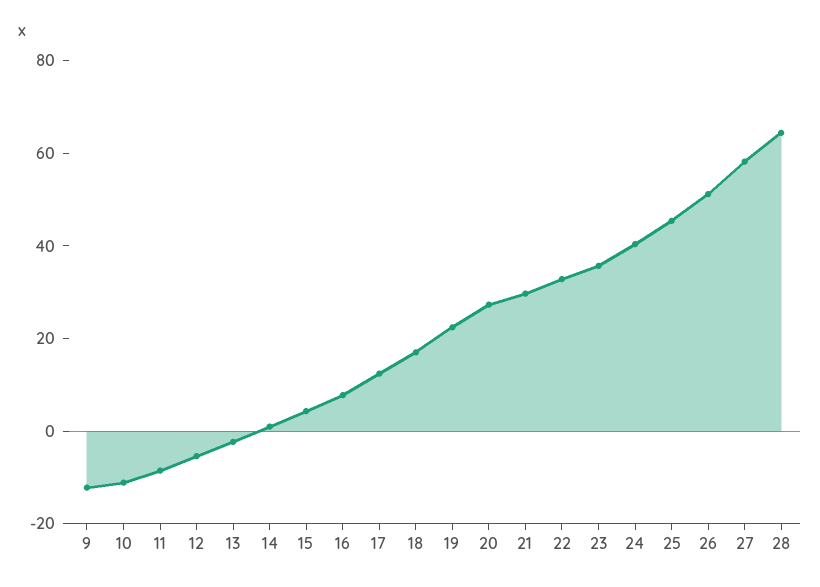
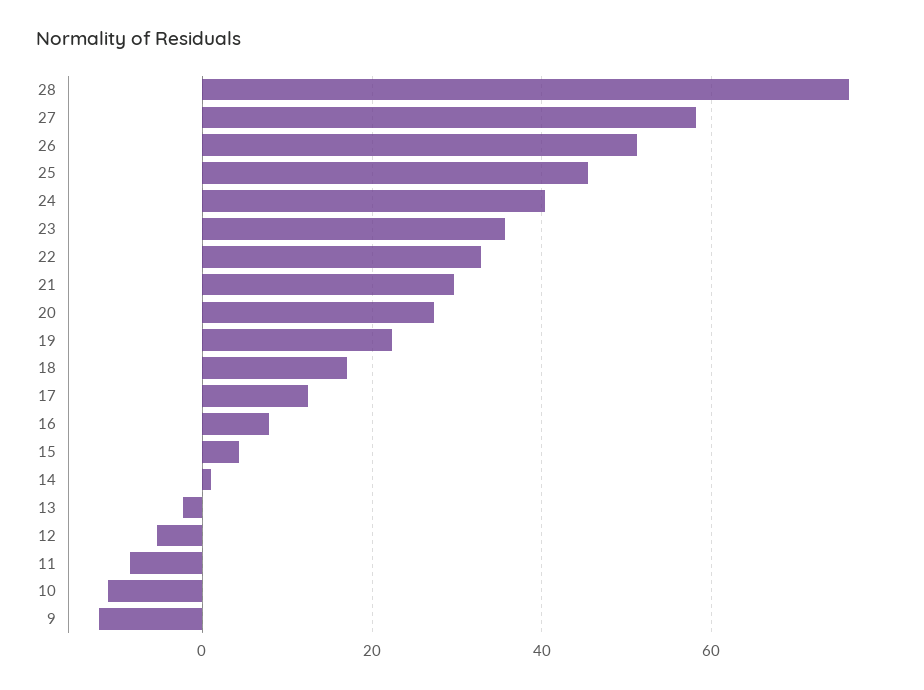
  {
    "9": -12,
    "10": -12,
    "11": -8,
    "12": -6,
    "13": -2,
    "14": 2,
    "15": 4,
    "16": 8,
    "17": 12,
    "18": 18,
    "19": 22,
    "20": 28,
    "21": 30,
    "22": 32,
    "23": 36,
    "24": 40,
    "25": 46,
    "26": 52,
    "27": 58,
-   "28": 65
+   "28": 76
  }

